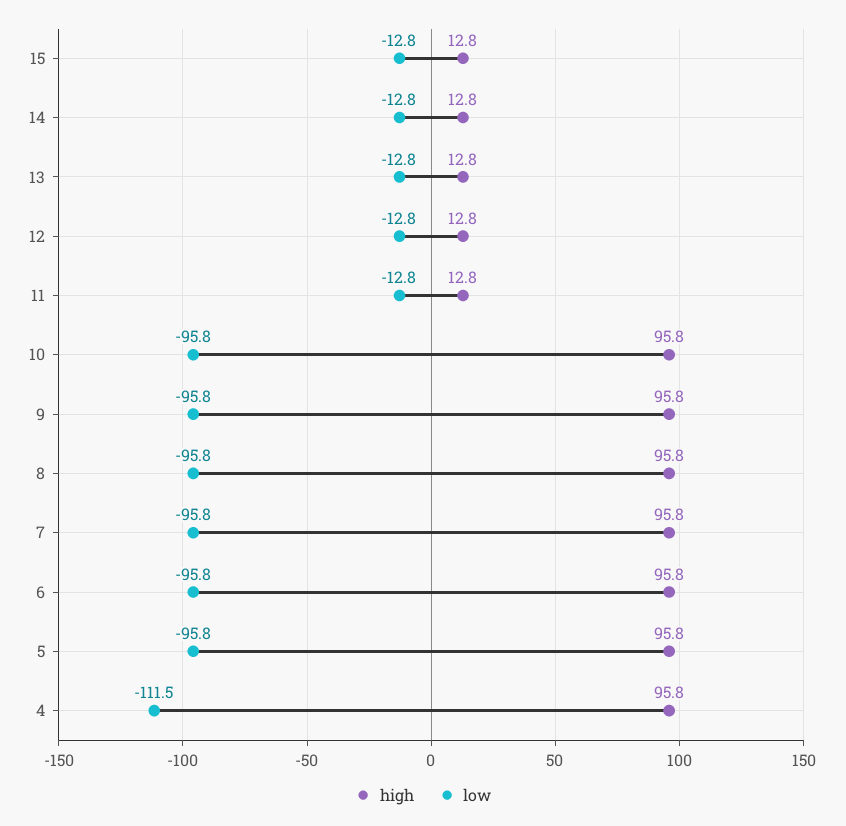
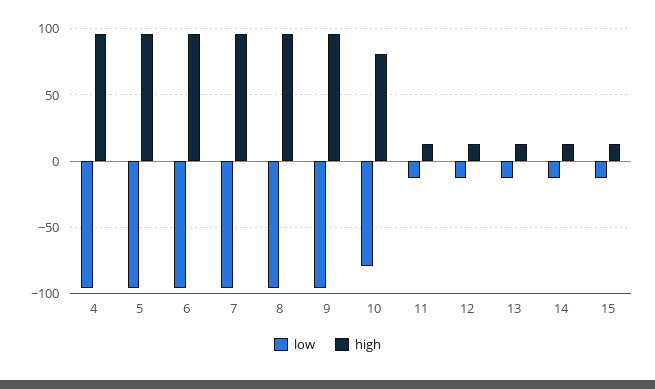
  {
    "high": {
      "15": 12.8,
      "14": 12.8,
      "13": 12.8,
      "12": 12.8,
      "11": 12.8,
-     "10": 95.8,
+     "10": 80,
      "9": 95.8,
      "8": 95.8,
      "7": 95.8,
      "6": 95.8,
      "5": 95.8,
      "4": 95.8
    },
    "low": {
      "15": -12.8,
      "14": -12.8,
      "13": -12.8,
      "12": -12.8,
      "11": -12.8,
-     "10": -95.8,
+     "10": -80,
      "9": -95.8,
      "8": -95.8,
      "7": -95.8,
      "6": -95.8,
      "5": -95.8,
-     "4": -111.5
+     "4": -95
    }
  }

